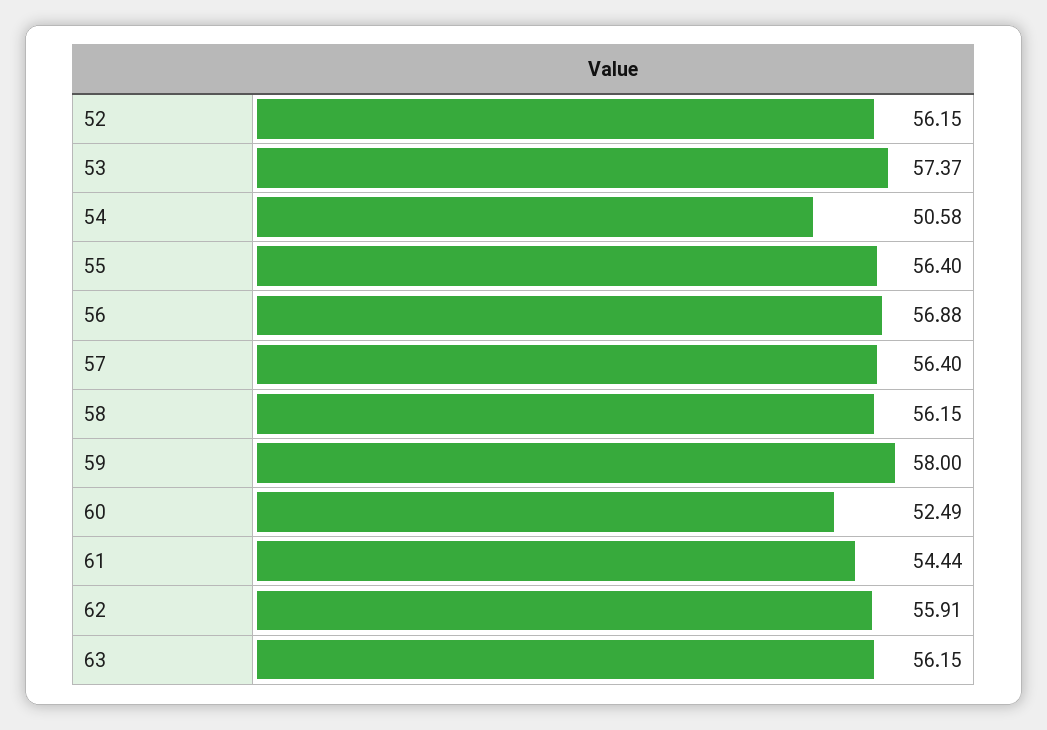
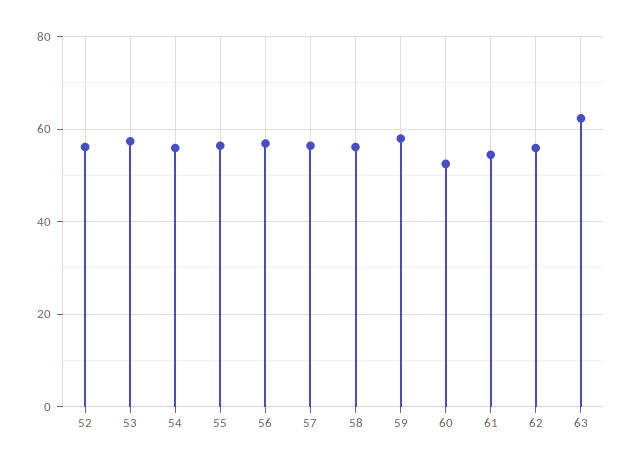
  {
    "52": 56.15,
    "53": 57.37,
-   "54": 50.58,
+   "54": 56,
    "55": 56.4,
    "56": 56.88,
    "57": 56.4,
    "58": 56.15,
    "59": 58,
    "60": 52.49,
    "61": 54.44,
    "62": 55.91,
-   "63": 56.15
+   "63": 62
  }

